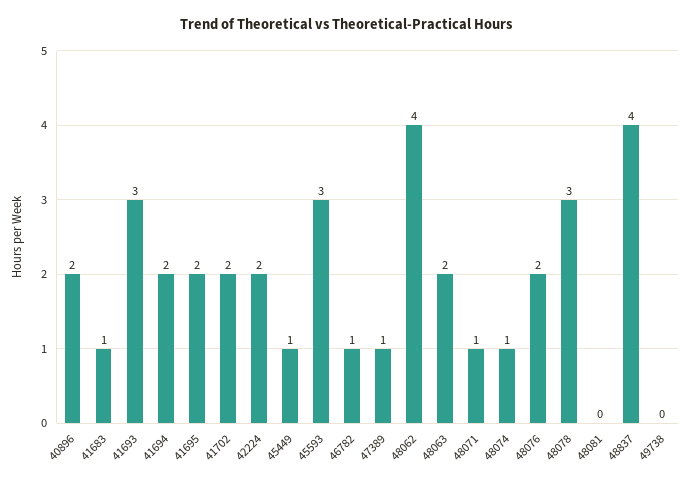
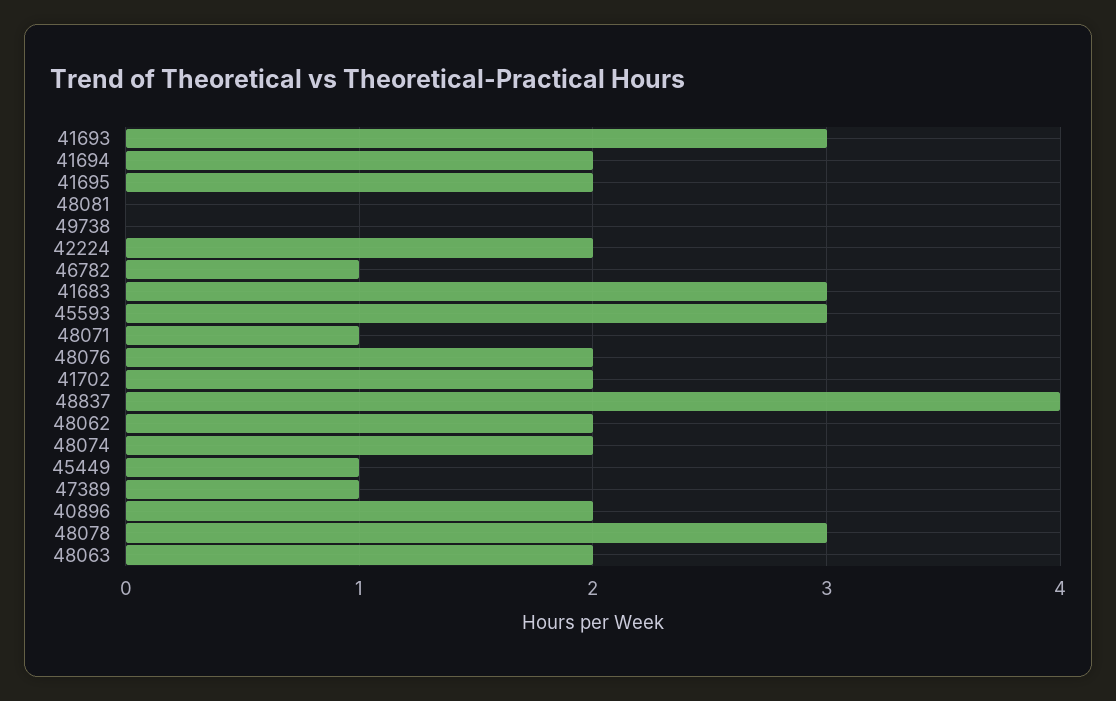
  {
    "40896": 2,
-   "41683": 1,
+   "41683": 3,
    "41693": 3,
    "41694": 2,
    "41695": 2,
    "41702": 2,
    "42224": 2,
    "45449": 1,
    "45593": 3,
    "46782": 1,
    "47389": 1,
-   "48062": 4,
+   "48062": 2,
    "48063": 2,
    "48071": 1,
-   "48074": 1,
+   "48074": 2,
    "48076": 2,
    "48078": 3,
    "48081": 0,
    "48837": 4,
    "49738": 0
  }

